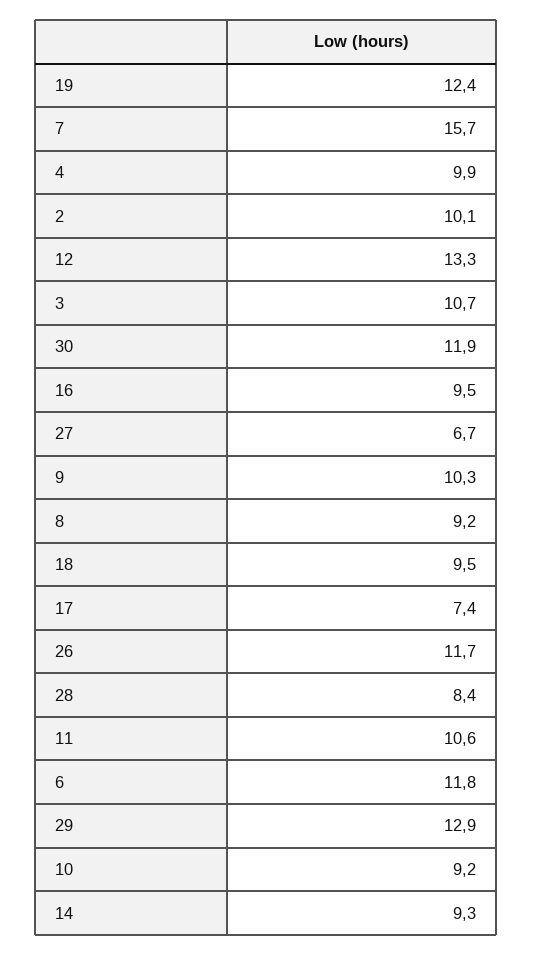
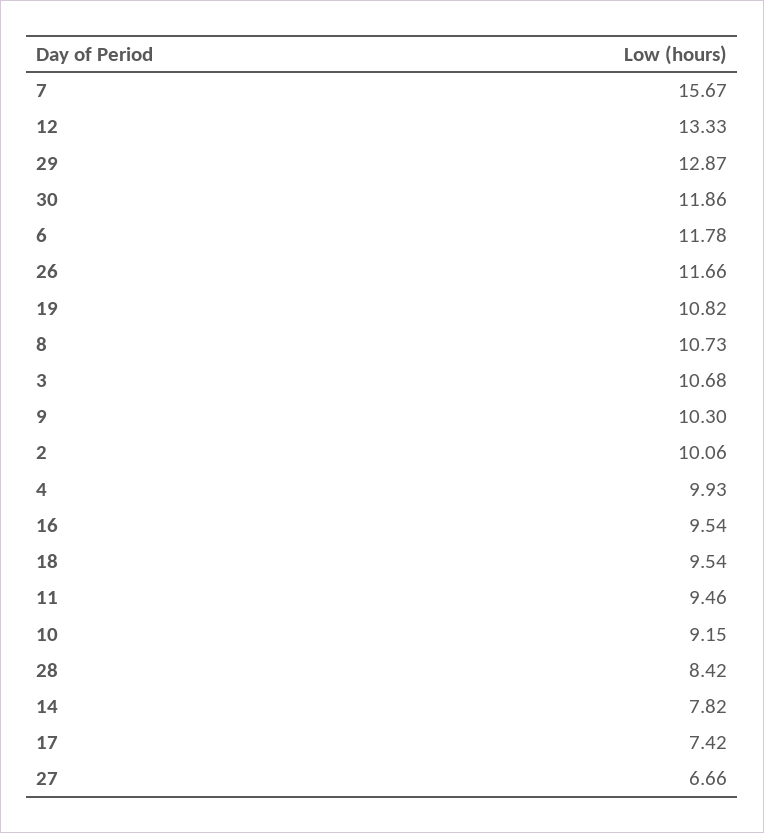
  {
-   "19": 12.4,
+   "19": 10.82,
    "7": 15.67,
    "4": 9.93,
    "2": 10.06,
    "12": 13.33,
    "3": 10.68,
    "30": 11.86,
    "16": 9.54,
    "27": 6.66,
    "9": 10.3,
-   "8": 9.2,
+   "8": 10.73,
    "18": 9.54,
    "17": 7.42,
    "26": 11.66,
    "28": 8.42,
-   "11": 10.6,
+   "11": 9.46,
    "6": 11.78,
    "29": 12.87,
    "10": 9.15,
-   "14": 9.3
+   "14": 7.82
  }

